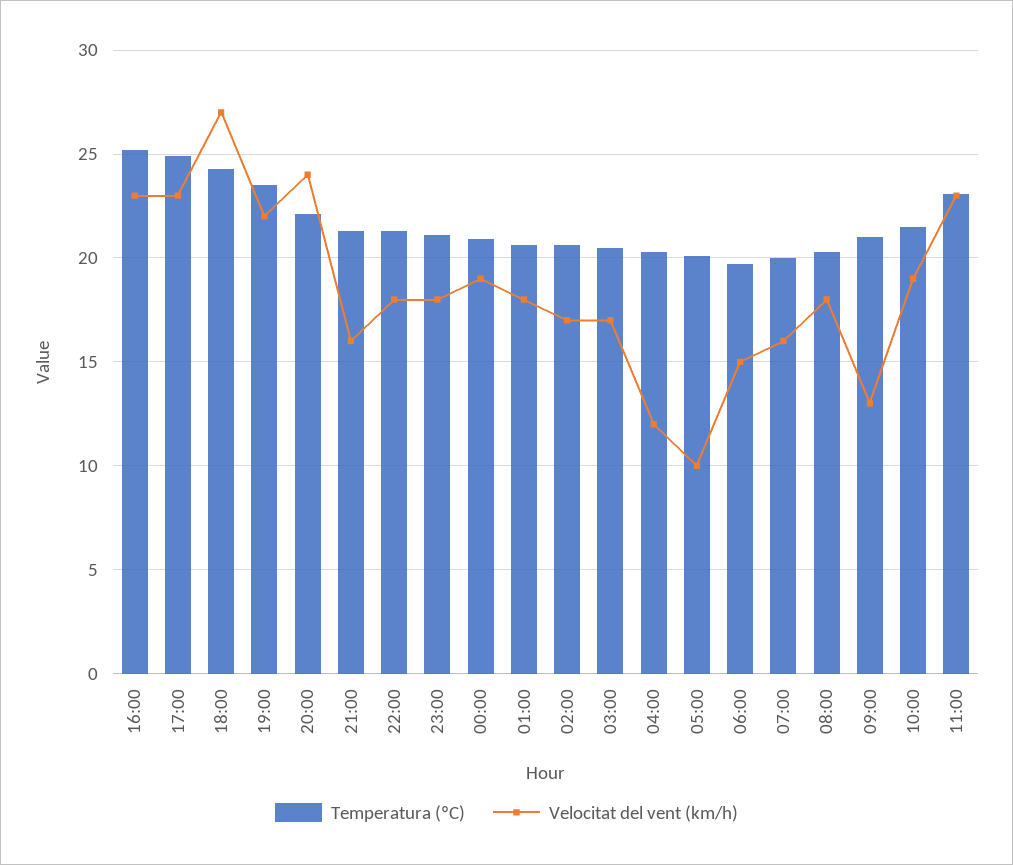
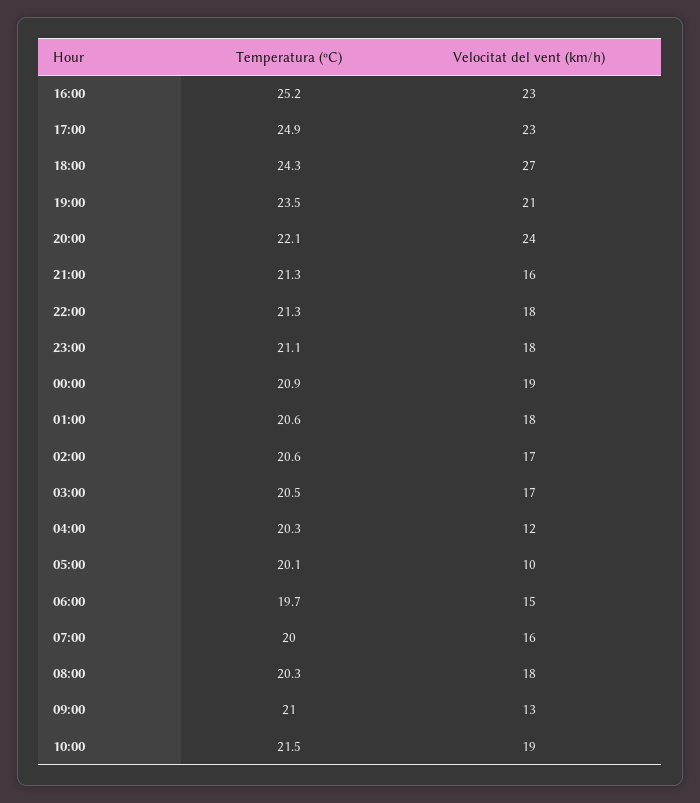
  {
    "Temperatura (ºC)": {
      "16:00": 25.2,
      "17:00": 24.9,
      "18:00": 24.3,
      "19:00": 23.5,
      "20:00": 22.1,
      "21:00": 21.3,
      "22:00": 21.3,
      "23:00": 21.1,
      "00:00": 20.9,
      "01:00": 20.6,
      "02:00": 20.6,
      "03:00": 20.5,
      "04:00": 20.3,
      "05:00": 20.1,
      "06:00": 19.7,
      "07:00": 20,
      "08:00": 20.3,
      "09:00": 21,
-     "10:00": 21.5,
+     "10:00": 21.5
-     "11:00": 23
    },
    "Velocitat del vent (km/h)": {
      "16:00": 23,
      "17:00": 23,
      "18:00": 27,
-     "19:00": 22,
+     "19:00": 21,
      "20:00": 24,
      "21:00": 16,
      "22:00": 18,
      "23:00": 18,
      "00:00": 19,
      "01:00": 18,
      "02:00": 17,
      "03:00": 17,
      "04:00": 12,
      "05:00": 10,
      "06:00": 15,
      "07:00": 16,
      "08:00": 18,
      "09:00": 13,
-     "10:00": 19,
+     "10:00": 19
-     "11:00": 23
    }
  }

